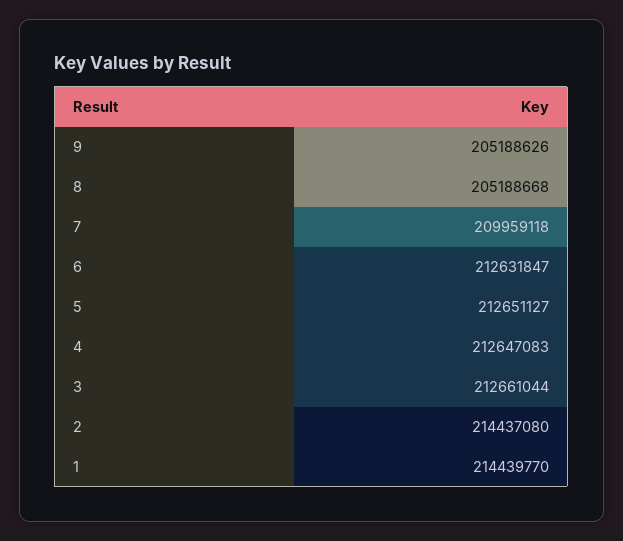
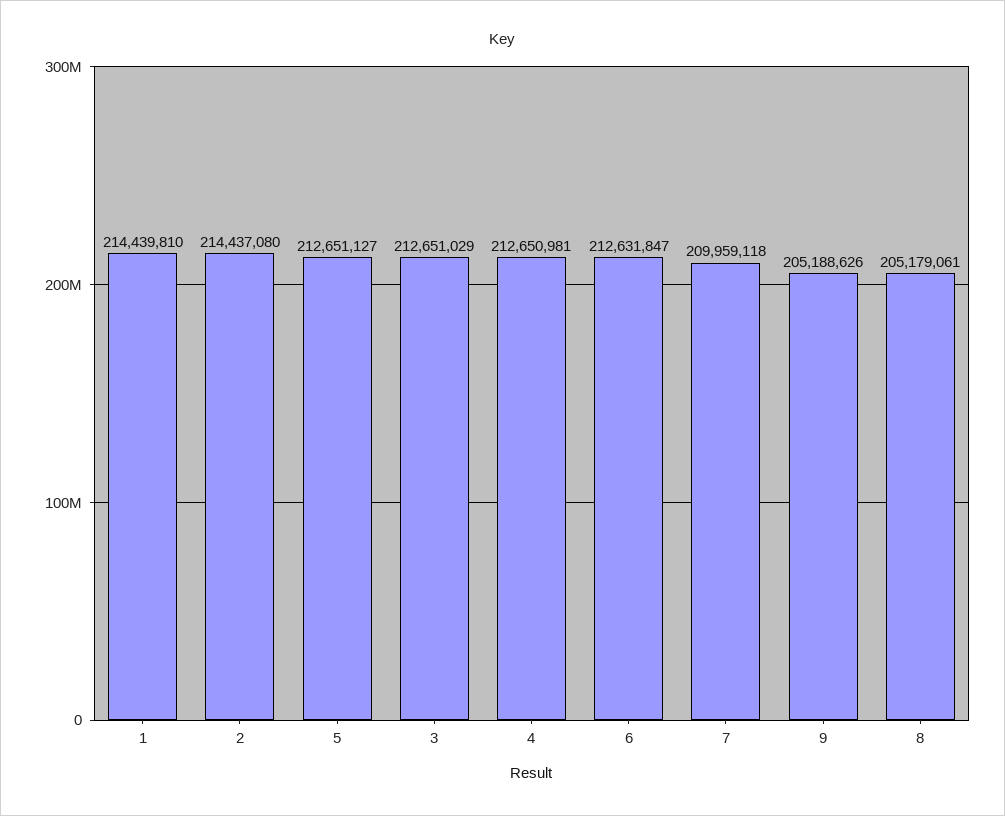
  {
    "9": 205188626,
-   "8": 205188668,
+   "8": 205179061,
    "7": 209959118,
    "6": 212631847,
    "5": 212651127,
-   "4": 212647083,
+   "4": 212650981,
-   "3": 212661044,
+   "3": 212651029,
    "2": 214437080,
-   "1": 214439770
+   "1": 214439810
  }

